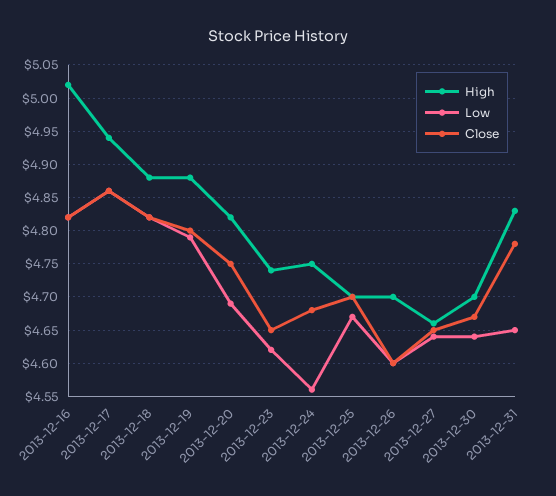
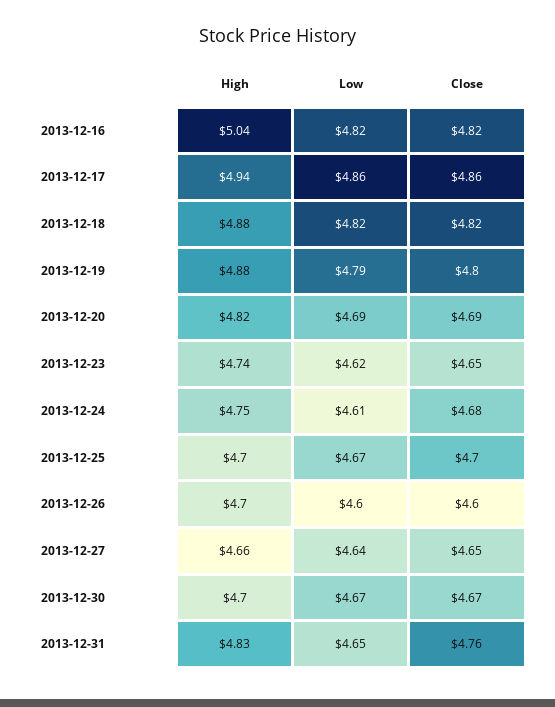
  {
    "High": {
-     "2013-12-16": 5.02,
+     "2013-12-16": 5.04,
      "2013-12-17": 4.94,
      "2013-12-18": 4.88,
      "2013-12-19": 4.88,
      "2013-12-20": 4.82,
      "2013-12-23": 4.74,
      "2013-12-24": 4.75,
      "2013-12-25": 4.7,
      "2013-12-26": 4.7,
      "2013-12-27": 4.66,
      "2013-12-30": 4.7,
      "2013-12-31": 4.83
    },
    "Low": {
      "2013-12-16": 4.82,
      "2013-12-17": 4.86,
      "2013-12-18": 4.82,
      "2013-12-19": 4.79,
      "2013-12-20": 4.69,
      "2013-12-23": 4.62,
-     "2013-12-24": 4.56,
+     "2013-12-24": 4.61,
      "2013-12-25": 4.67,
      "2013-12-26": 4.6,
      "2013-12-27": 4.64,
-     "2013-12-30": 4.64,
+     "2013-12-30": 4.67,
      "2013-12-31": 4.65
    },
    "Close": {
      "2013-12-16": 4.82,
      "2013-12-17": 4.86,
      "2013-12-18": 4.82,
      "2013-12-19": 4.8,
-     "2013-12-20": 4.75,
+     "2013-12-20": 4.69,
      "2013-12-23": 4.65,
      "2013-12-24": 4.68,
      "2013-12-25": 4.7,
      "2013-12-26": 4.6,
      "2013-12-27": 4.65,
      "2013-12-30": 4.67,
-     "2013-12-31": 4.78
+     "2013-12-31": 4.76
    }
  }

